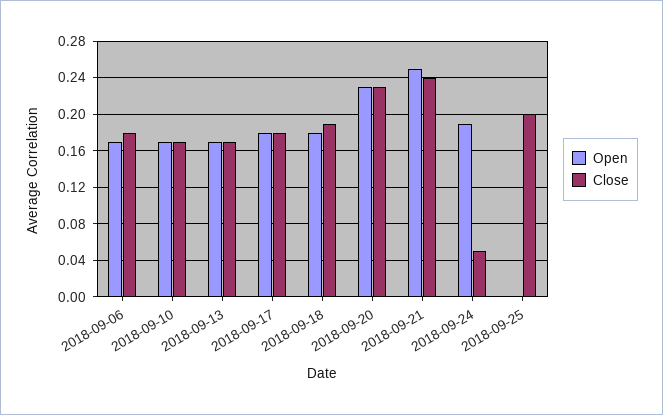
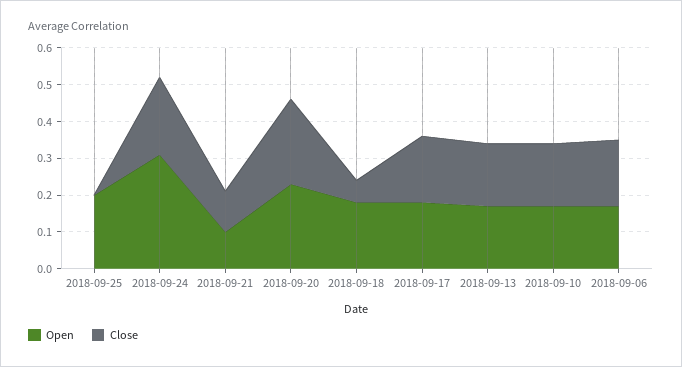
  {
    "Open": {
      "2018-09-06": 0.17,
      "2018-09-10": 0.17,
      "2018-09-13": 0.17,
      "2018-09-17": 0.18,
      "2018-09-18": 0.18,
      "2018-09-20": 0.23,
-     "2018-09-21": 0.25,
+     "2018-09-21": 0.1,
-     "2018-09-24": 0.19,
+     "2018-09-24": 0.3,
-     "2018-09-25": 0
+     "2018-09-25": 0.2
    },
    "Close": {
      "2018-09-06": 0.18,
      "2018-09-10": 0.17,
      "2018-09-13": 0.17,
      "2018-09-17": 0.18,
-     "2018-09-18": 0.19,
+     "2018-09-18": 0.05,
      "2018-09-20": 0.23,
-     "2018-09-21": 0.24,
+     "2018-09-21": 0.1,
-     "2018-09-24": 0.05,
+     "2018-09-24": 0.2,
-     "2018-09-25": 0.2
+     "2018-09-25": 0
    }
  }

